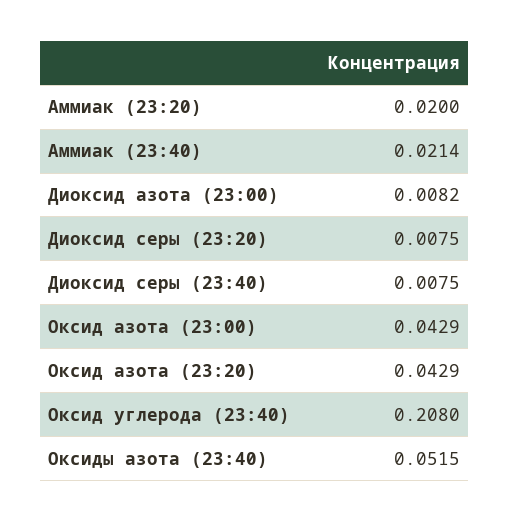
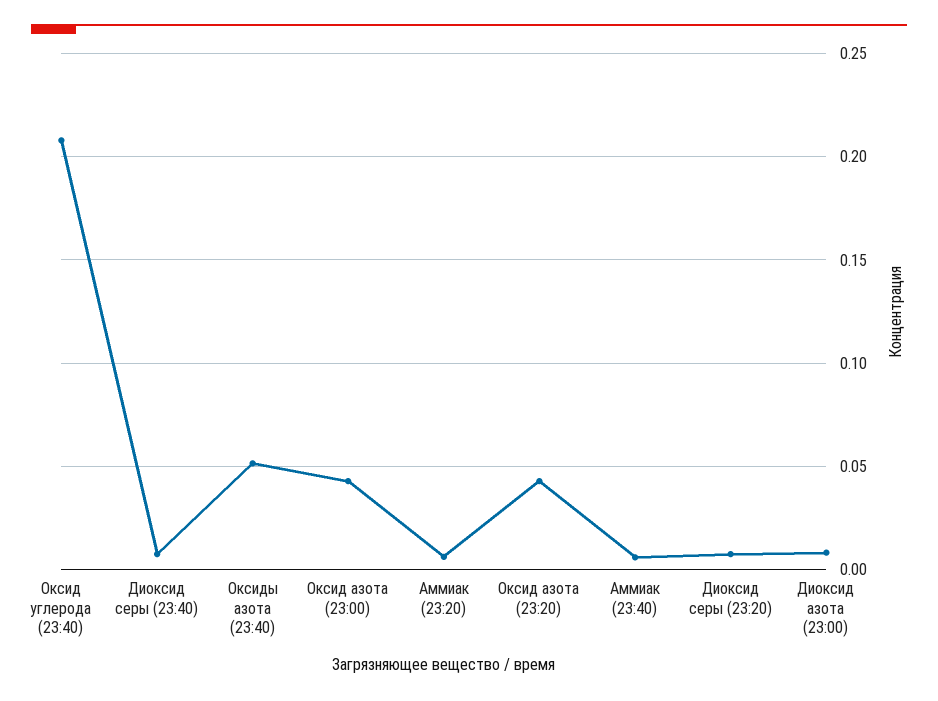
  {
-   "Аммиак (23:20)": 0.02,
+   "Аммиак (23:20)": 0.005,
-   "Аммиак (23:40)": 0.0214,
+   "Аммиак (23:40)": 0.005,
    "Диоксид азота (23:00)": 0.0082,
    "Диоксид серы (23:20)": 0.0075,
    "Диоксид серы (23:40)": 0.0075,
    "Оксид азота (23:00)": 0.0429,
    "Оксид азота (23:20)": 0.0429,
    "Оксид углерода (23:40)": 0.208,
    "Оксиды азота (23:40)": 0.0515
  }

